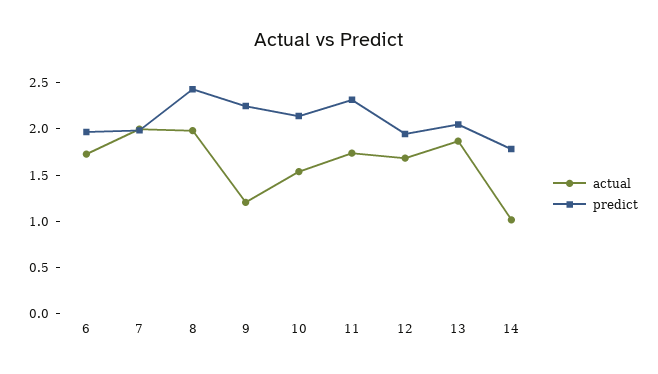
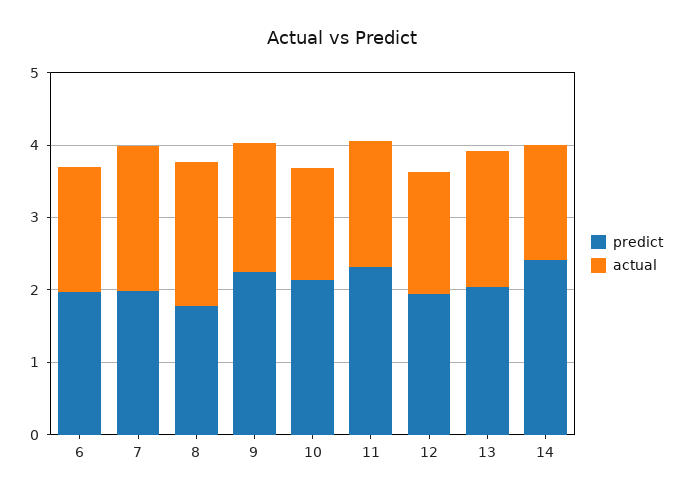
  {
    "actual": {
      "6": 1.7,
      "7": 2,
      "8": 2,
-     "9": 1.2,
+     "9": 1.8,
      "10": 1.5,
      "11": 1.7,
      "12": 1.7,
      "13": 1.9,
-     "14": 1
+     "14": 1.6
    },
    "predict": {
      "6": 2,
      "7": 2,
-     "8": 2.4,
+     "8": 1.8,
      "9": 2.2,
      "10": 2.1,
      "11": 2.3,
      "12": 1.9,
      "13": 2,
-     "14": 1.8
+     "14": 2.4
    }
  }

